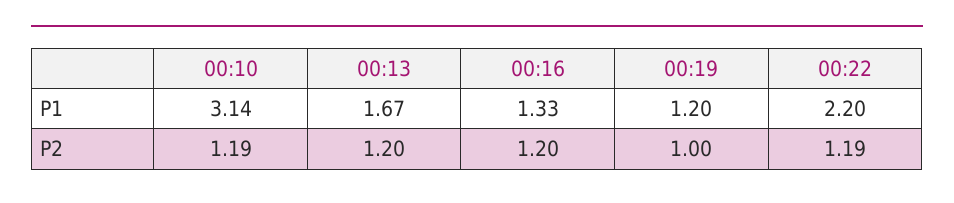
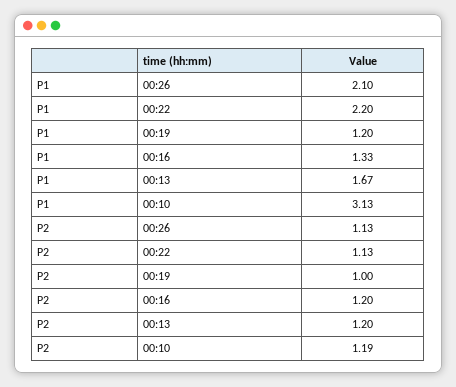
  {
    "00:10": {
-     "P1": 3.14,
+     "P1": 3.13,
      "P2": 1.19
    },
    "00:13": {
      "P1": 1.67,
      "P2": 1.2
    },
    "00:16": {
      "P1": 1.33,
      "P2": 1.2
    },
    "00:19": {
      "P1": 1.2,
      "P2": 1
    },
    "00:22": {
      "P1": 2.2,
-     "P2": 1.19
+     "P2": 1.13
-   }
+   },
+   "00:26": {
+     "P1": 2.1,
+     "P2": 1.13
+   }
  }

